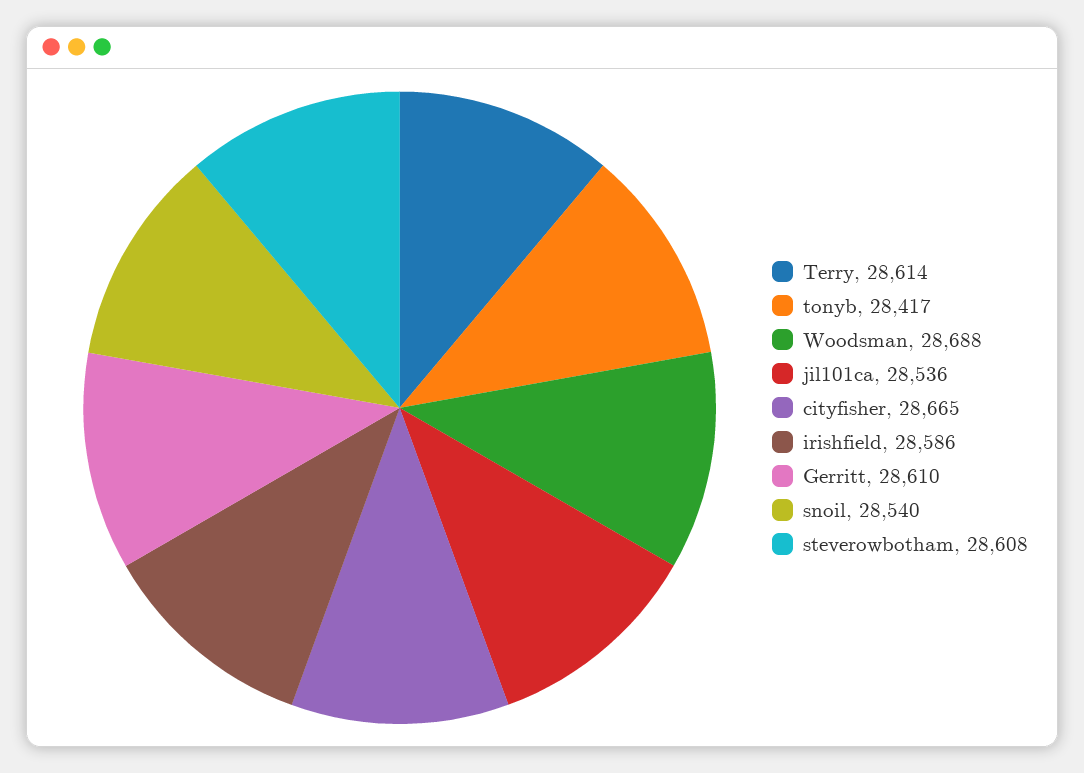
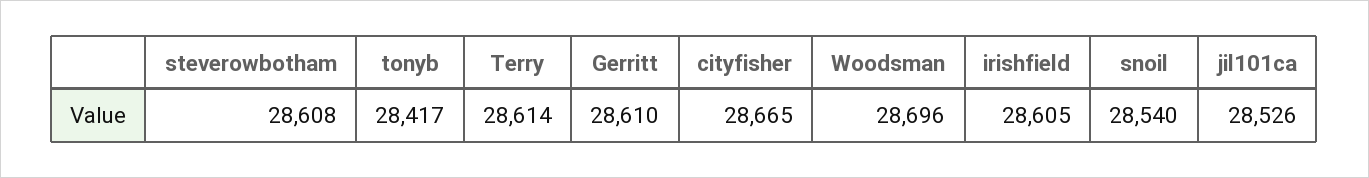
  {
    "Terry": 28614,
    "tonyb": 28417,
-   "Woodsman": 28688,
+   "Woodsman": 28696,
-   "jil101ca": 28536,
+   "jil101ca": 28526,
    "cityfisher": 28665,
-   "irishfield": 28586,
+   "irishfield": 28605,
    "Gerritt": 28610,
    "snoil": 28540,
    "steverowbotham": 28608
  }

